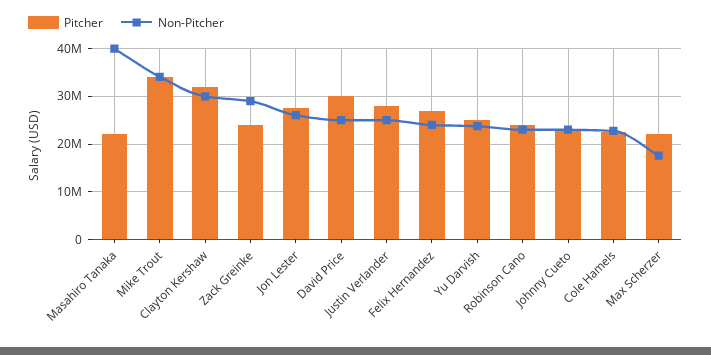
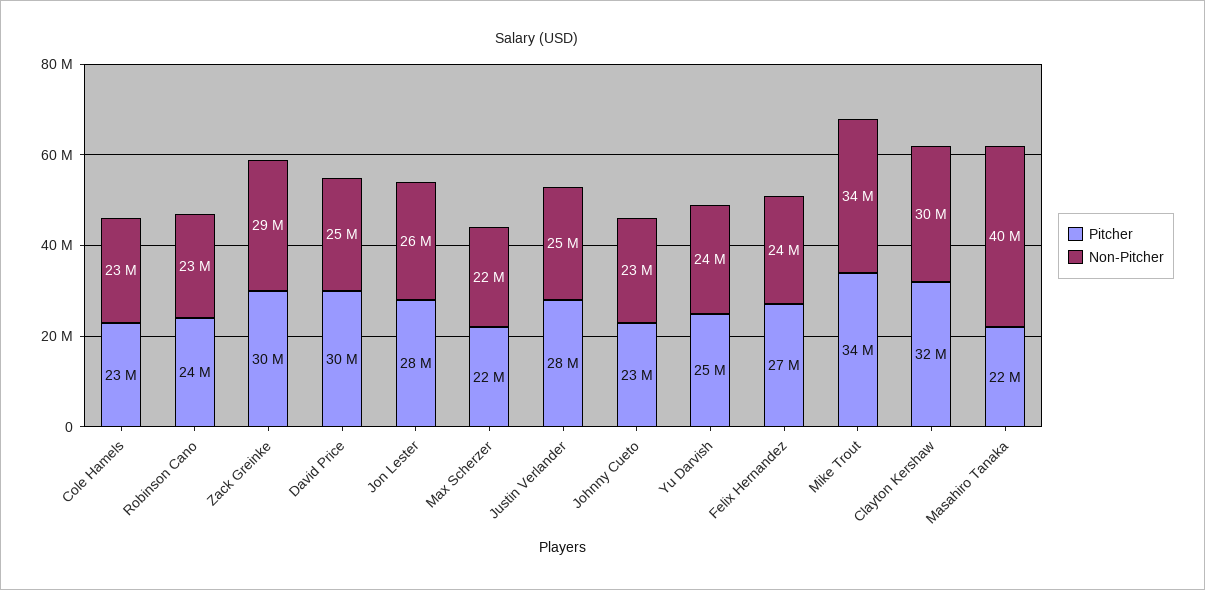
  {
    "Pitcher": {
      "Masahiro Tanaka": 22000000,
      "Mike Trout": 34000000,
      "Clayton Kershaw": 32000000,
-     "Zack Greinke": 24000000,
+     "Zack Greinke": 30000000,
      "Jon Lester": 28000000,
      "David Price": 30000000,
      "Justin Verlander": 28000000,
      "Felix Hernandez": 27000000,
      "Yu Darvish": 25000000,
      "Robinson Cano": 24000000,
      "Johnny Cueto": 23000000,
      "Cole Hamels": 23000000,
      "Max Scherzer": 22000000
    },
    "Non-Pitcher": {
      "Masahiro Tanaka": 40000000,
      "Mike Trout": 34000000,
      "Clayton Kershaw": 30000000,
      "Zack Greinke": 29000000,
      "Jon Lester": 26000000,
      "David Price": 25000000,
      "Justin Verlander": 25000000,
      "Felix Hernandez": 24000000,
      "Yu Darvish": 24000000,
      "Robinson Cano": 23000000,
      "Johnny Cueto": 23000000,
      "Cole Hamels": 23000000,
-     "Max Scherzer": 18000000
+     "Max Scherzer": 22000000
    }
  }

